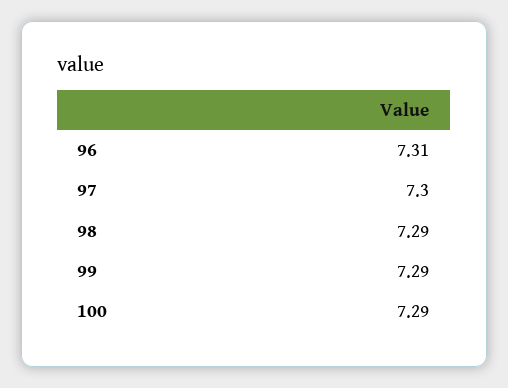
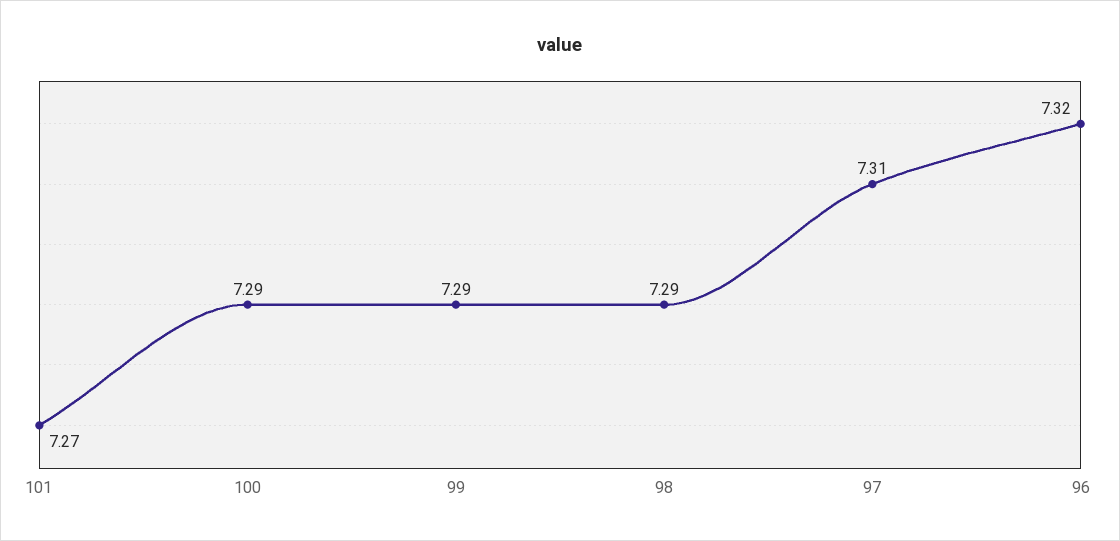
  {
-   "96": 7.31,
+   "96": 7.32,
-   "97": 7.3,
+   "97": 7.31,
    "98": 7.29,
    "99": 7.29,
-   "100": 7.29
+   "100": 7.29,
+   "101": 7.27
  }

